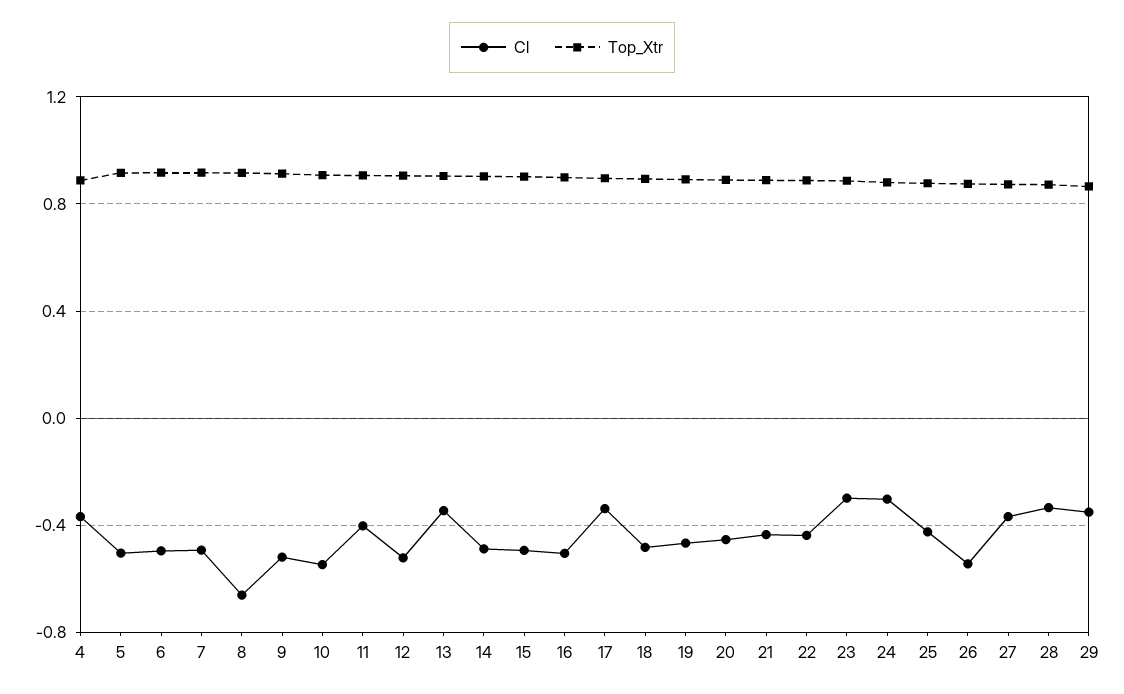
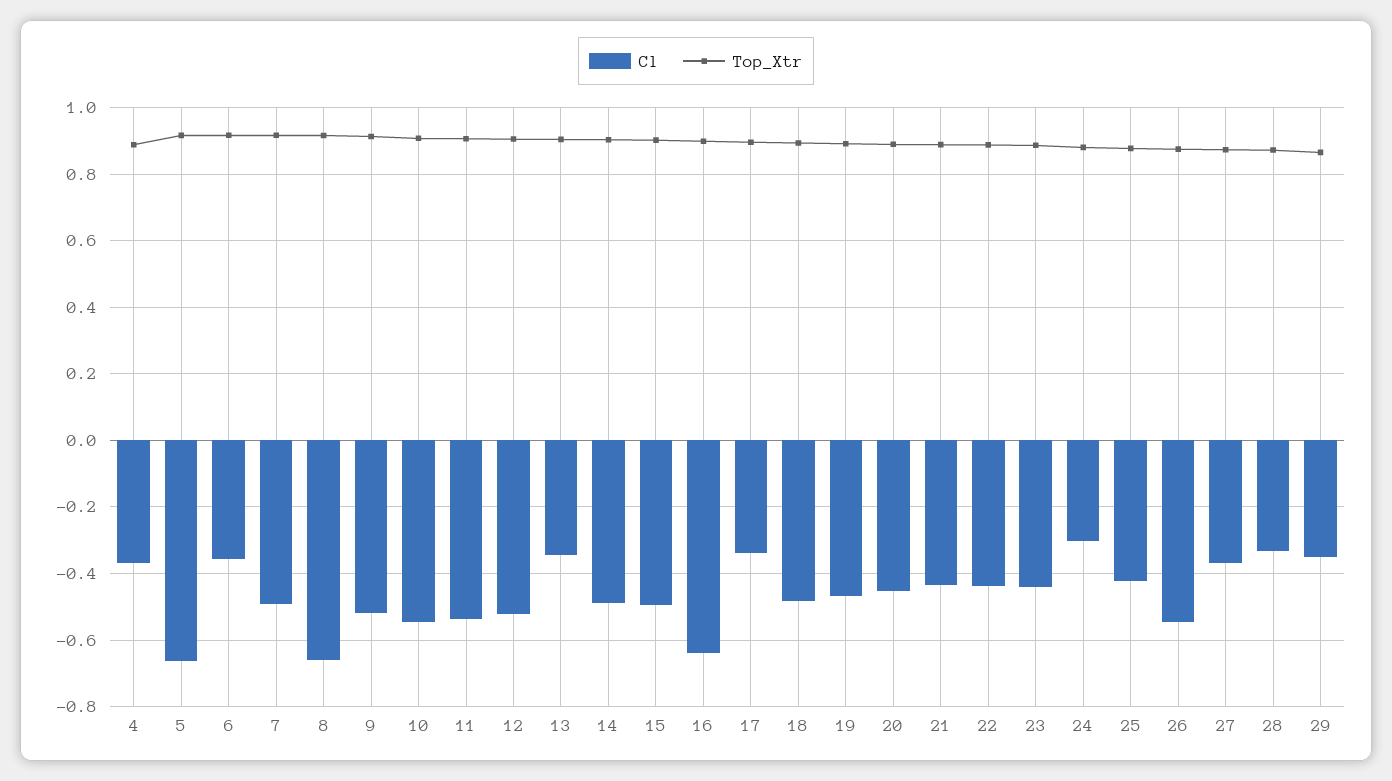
  {
    "Cl": {
      "4": -0.36,
-     "5": -0.5,
+     "5": -0.66,
-     "6": -0.5,
+     "6": -0.36,
      "7": -0.5,
      "8": -0.66,
      "9": -0.52,
      "10": -0.54,
-     "11": -0.4,
+     "11": -0.54,
      "12": -0.52,
      "13": -0.34,
      "14": -0.48,
      "15": -0.5,
-     "16": -0.5,
+     "16": -0.64,
      "17": -0.34,
      "18": -0.48,
      "19": -0.46,
      "20": -0.46,
      "21": -0.44,
      "22": -0.44,
-     "23": -0.3,
+     "23": -0.44,
      "24": -0.3,
      "25": -0.42,
      "26": -0.54,
      "27": -0.36,
      "28": -0.34,
      "29": -0.36
    },
    "Top_Xtr": {
      "4": 0.88,
      "5": 0.92,
      "6": 0.92,
      "7": 0.92,
      "8": 0.92,
      "9": 0.92,
      "10": 0.9,
      "11": 0.9,
      "12": 0.9,
      "13": 0.9,
      "14": 0.9,
      "15": 0.9,
      "16": 0.9,
      "17": 0.9,
      "18": 0.9,
      "19": 0.9,
      "20": 0.88,
      "21": 0.88,
      "22": 0.88,
      "23": 0.88,
      "24": 0.88,
      "25": 0.88,
      "26": 0.88,
      "27": 0.88,
      "28": 0.88,
      "29": 0.86
    }
  }

